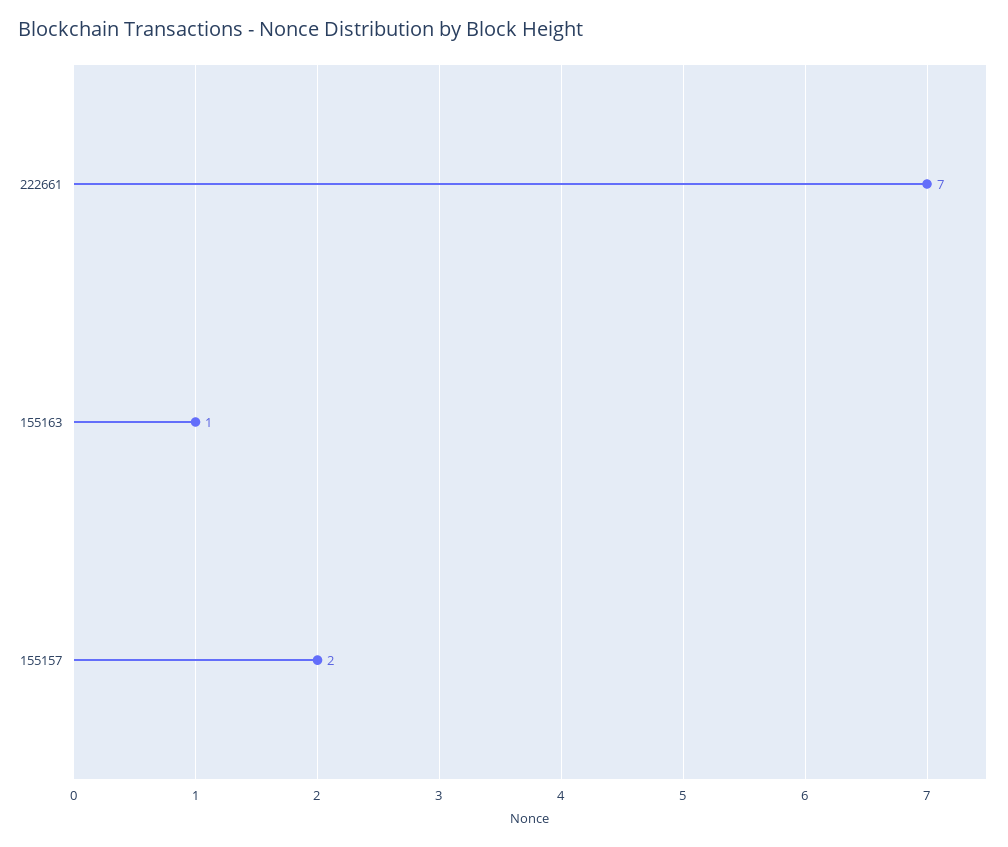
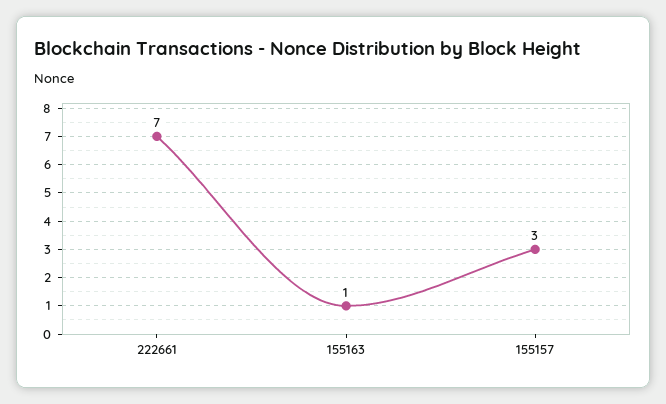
  {
    "222661": 7,
    "155163": 1,
-   "155157": 2
+   "155157": 3
  }

